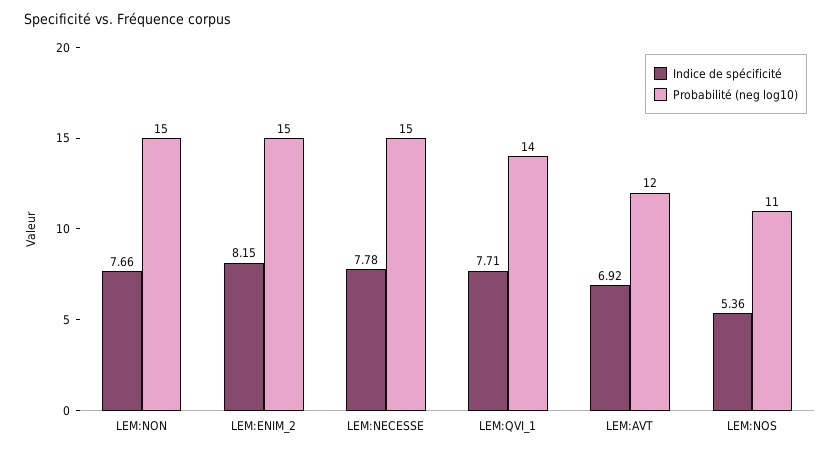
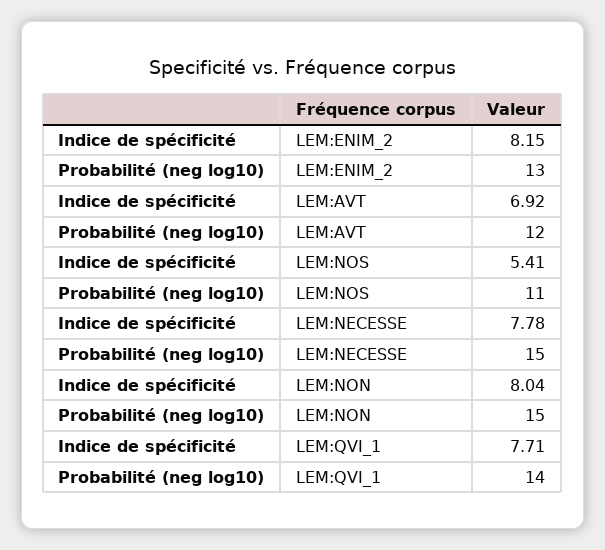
  {
    "Indice de spécificité": {
-     "LEM:NON": 7.66,
+     "LEM:NON": 8.04,
      "LEM:ENIM_2": 8.15,
      "LEM:NECESSE": 7.78,
      "LEM:QVI_1": 7.71,
      "LEM:AVT": 6.92,
-     "LEM:NOS": 5.36
+     "LEM:NOS": 5.41
    },
    "Probabilité (neg log10)": {
      "LEM:NON": 15,
-     "LEM:ENIM_2": 15,
+     "LEM:ENIM_2": 13,
      "LEM:NECESSE": 15,
      "LEM:QVI_1": 14,
      "LEM:AVT": 12,
      "LEM:NOS": 11
    }
  }

